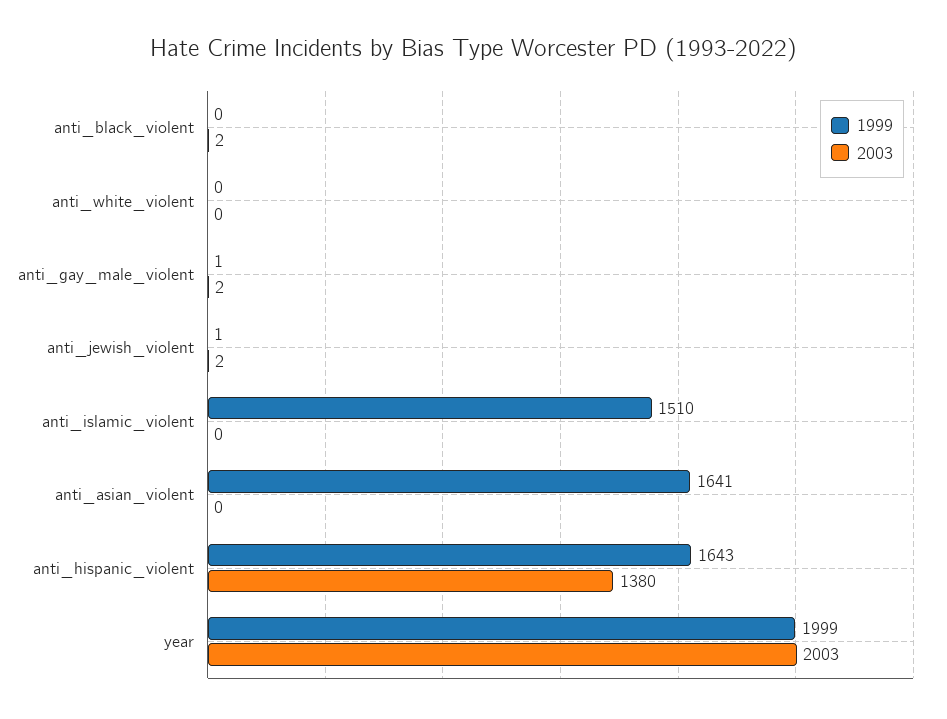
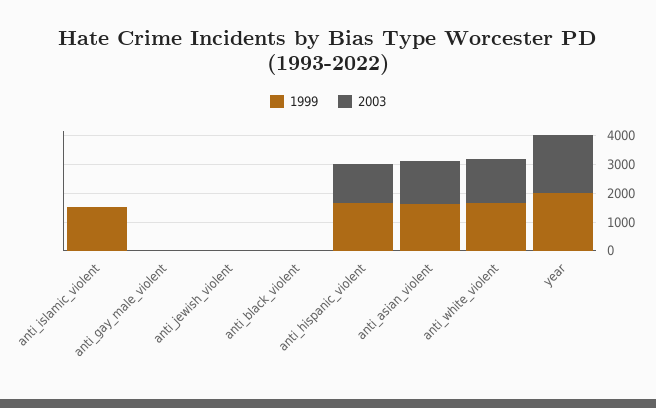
  {
    "1999": {
      "anti_black_violent": 0,
-     "anti_white_violent": 0,
+     "anti_white_violent": 1500,
      "anti_gay_male_violent": 1,
      "anti_jewish_violent": 1,
      "anti_islamic_violent": 1510,
      "anti_asian_violent": 1641,
      "anti_hispanic_violent": 1643,
      "year": 1999
    },
    "2003": {
      "anti_black_violent": 2,
-     "anti_white_violent": 0,
+     "anti_white_violent": 1500,
      "anti_gay_male_violent": 2,
      "anti_jewish_violent": 2,
      "anti_islamic_violent": 0,
-     "anti_asian_violent": 0,
+     "anti_asian_violent": 1500,
      "anti_hispanic_violent": 1380,
      "year": 2003
    }
  }

